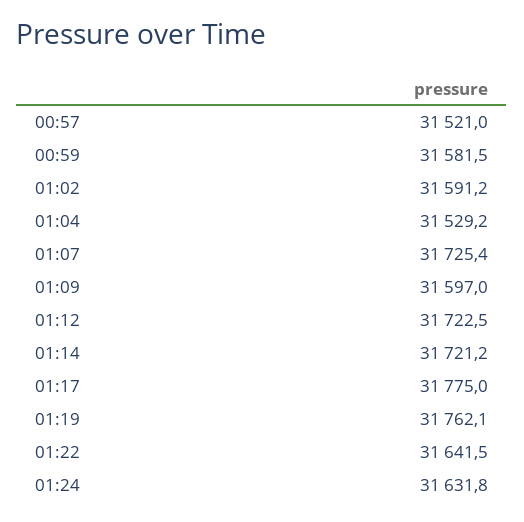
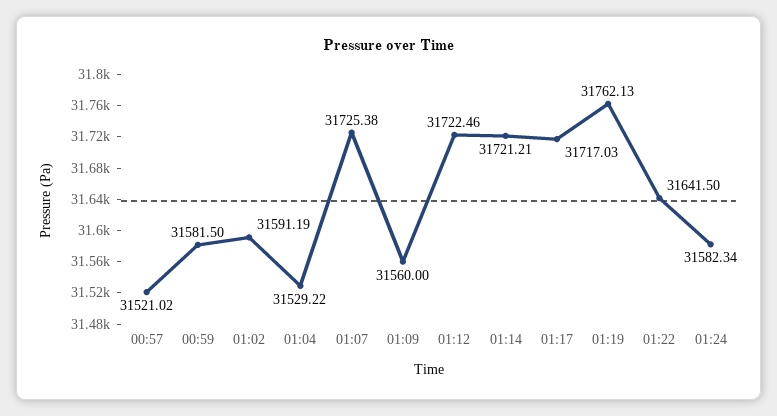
  {
    "00:57": 31521.02,
    "00:59": 31581.5,
    "01:02": 31591.19,
    "01:04": 31529.22,
    "01:07": 31725.38,
-   "01:09": 31597,
+   "01:09": 31560,
    "01:12": 31722.46,
    "01:14": 31721.21,
-   "01:17": 31775,
+   "01:17": 31717.03,
    "01:19": 31762.13,
    "01:22": 31641.5,
-   "01:24": 31631.8
+   "01:24": 31582.34
  }

